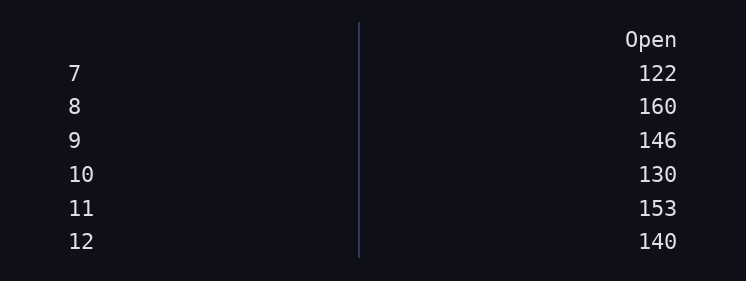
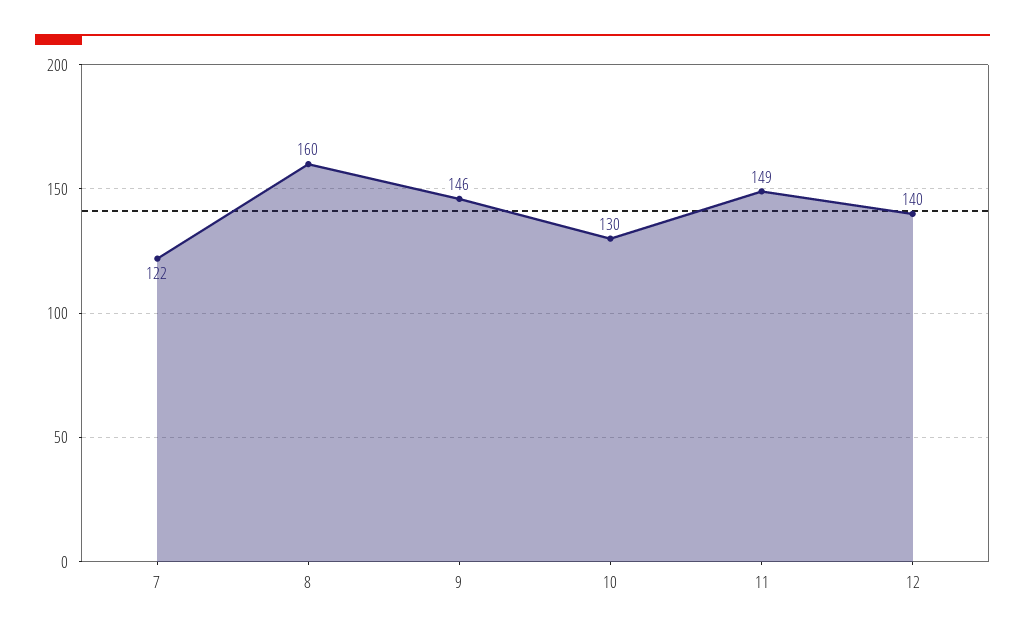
  {
    "7": 122,
    "8": 160,
    "9": 146,
    "10": 130,
-   "11": 153,
+   "11": 149,
    "12": 140
  }

